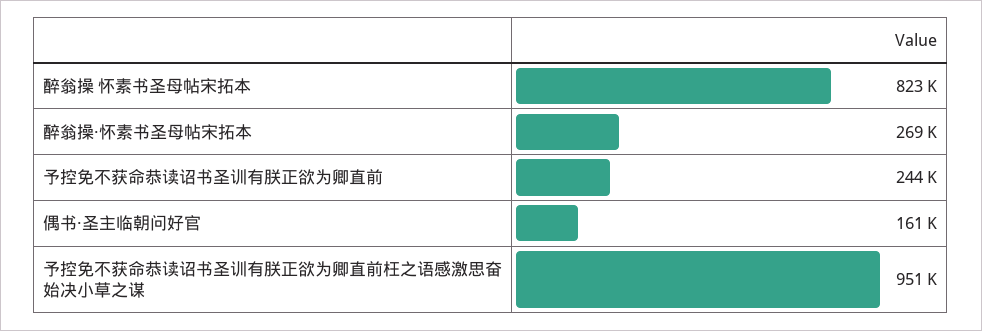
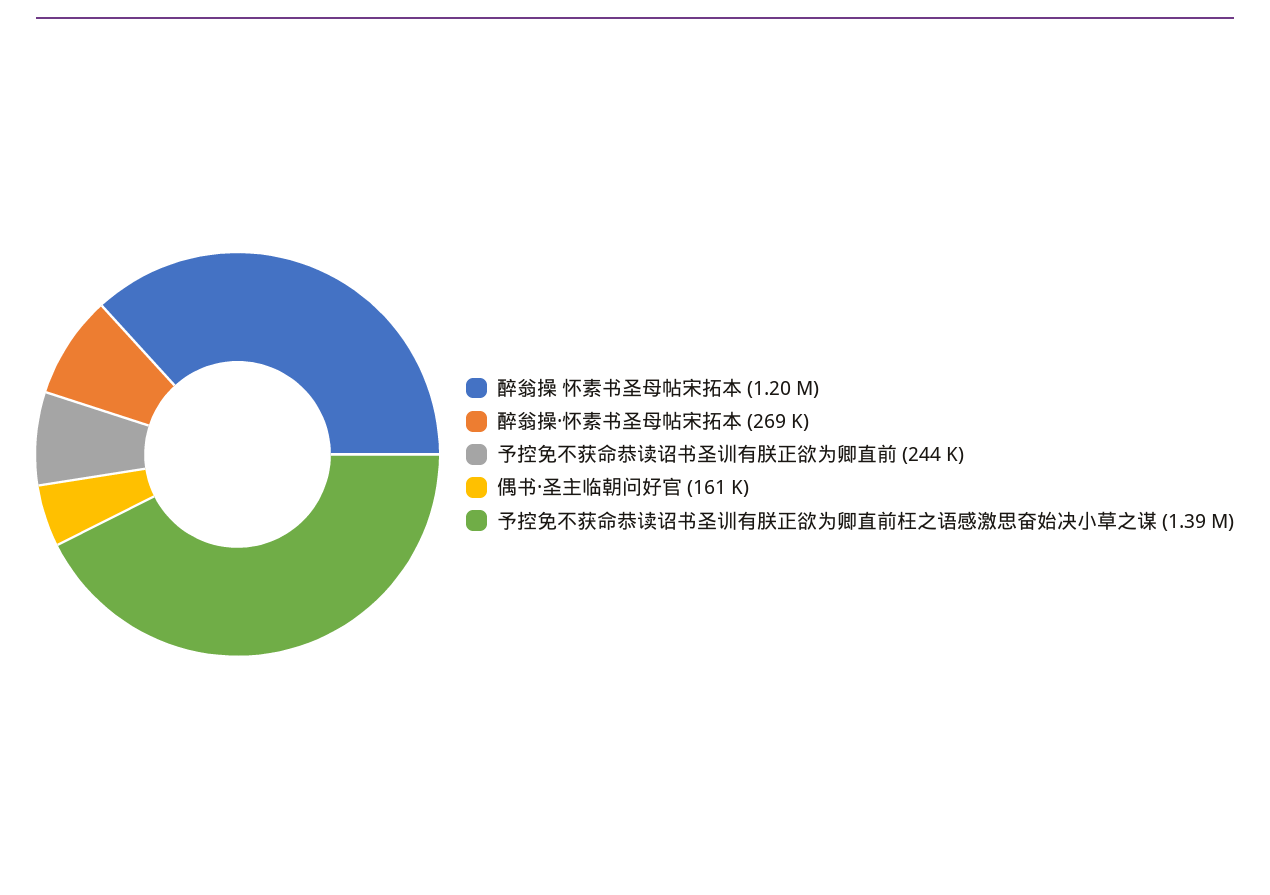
  {
-   "醉翁操 怀素书圣母帖宋拓本": 823000,
+   "醉翁操 怀素书圣母帖宋拓本": 1200000,
    "醉翁操·怀素书圣母帖宋拓本": 269000,
    "予控免不获命恭读诏书圣训有朕正欲为卿直前": 244000,
    "偶书·圣主临朝问好官": 161000,
-   "予控免不获命恭读诏书圣训有朕正欲为卿直前枉之语感激思奋始决小草之谋": 951000
+   "予控免不获命恭读诏书圣训有朕正欲为卿直前枉之语感激思奋始决小草之谋": 1390000
  }

